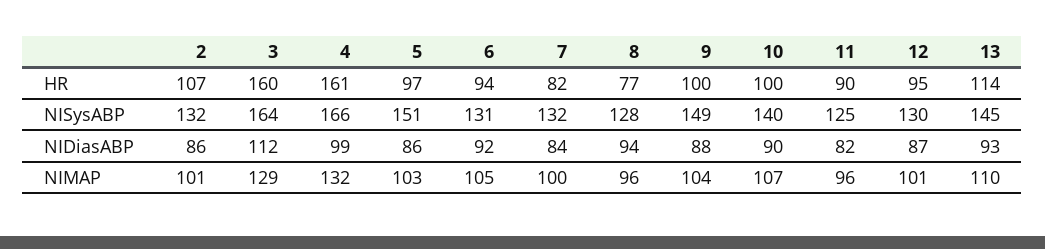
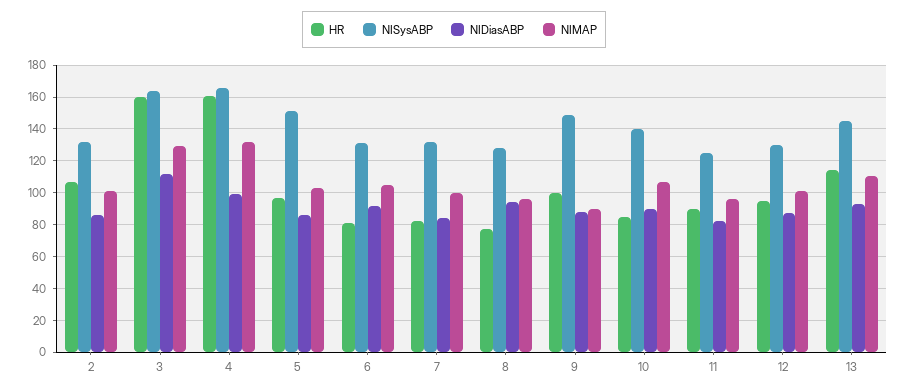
  {
    "HR": {
      "2": 107,
      "3": 160,
      "4": 161,
      "5": 97,
-     "6": 94,
+     "6": 80,
      "7": 82,
      "8": 77,
      "9": 100,
-     "10": 100,
+     "10": 85,
      "11": 90,
      "12": 95,
      "13": 114
    },
    "NISysABP": {
      "2": 132,
      "3": 164,
      "4": 166,
      "5": 151,
      "6": 131,
      "7": 132,
      "8": 128,
      "9": 149,
      "10": 140,
      "11": 125,
      "12": 130,
      "13": 145
    },
    "NIDiasABP": {
      "2": 86,
      "3": 112,
      "4": 99,
      "5": 86,
      "6": 92,
      "7": 84,
      "8": 94,
      "9": 88,
      "10": 90,
      "11": 82,
      "12": 87,
      "13": 93
    },
    "NIMAP": {
      "2": 101,
      "3": 129,
      "4": 132,
      "5": 103,
      "6": 105,
      "7": 100,
      "8": 96,
-     "9": 104,
+     "9": 90,
      "10": 107,
      "11": 96,
      "12": 101,
      "13": 110
    }
  }

